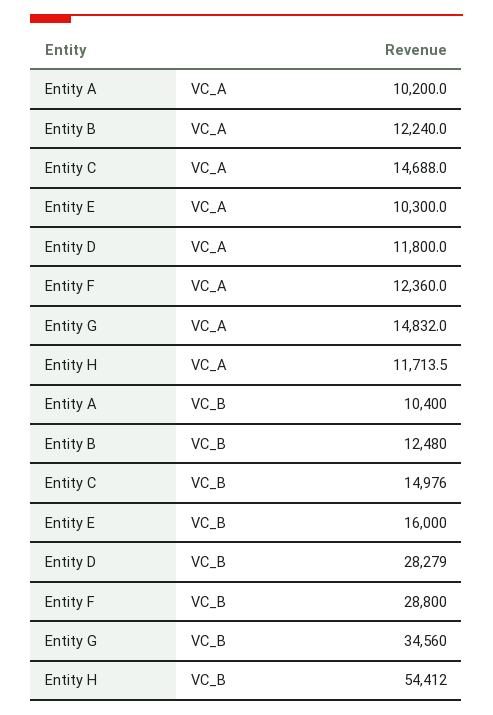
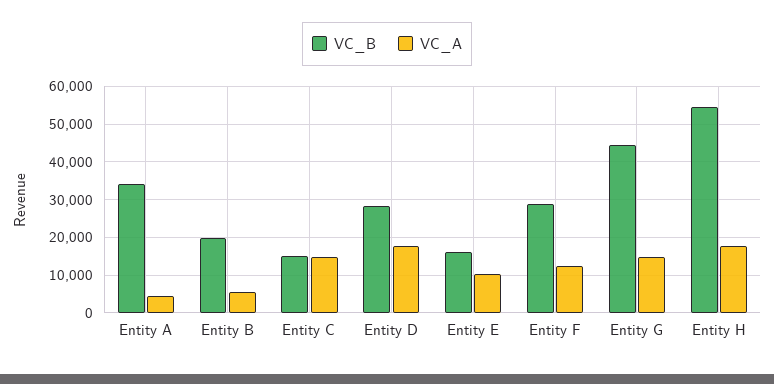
  {
    "VC_A": {
-     "Entity A": 10200,
+     "Entity A": 4000,
-     "Entity B": 12240,
+     "Entity B": 6000,
      "Entity C": 14688,
      "Entity E": 10300,
-     "Entity D": 11800,
+     "Entity D": 18000,
      "Entity F": 12360,
      "Entity G": 14832,
-     "Entity H": 11713.5
+     "Entity H": 18000
    },
    "VC_B": {
-     "Entity A": 10400,
+     "Entity A": 34000,
-     "Entity B": 12480,
+     "Entity B": 20000,
      "Entity C": 14976,
      "Entity E": 16000,
      "Entity D": 28279,
      "Entity F": 28800,
-     "Entity G": 34560,
+     "Entity G": 44000,
      "Entity H": 54412
    }
  }

